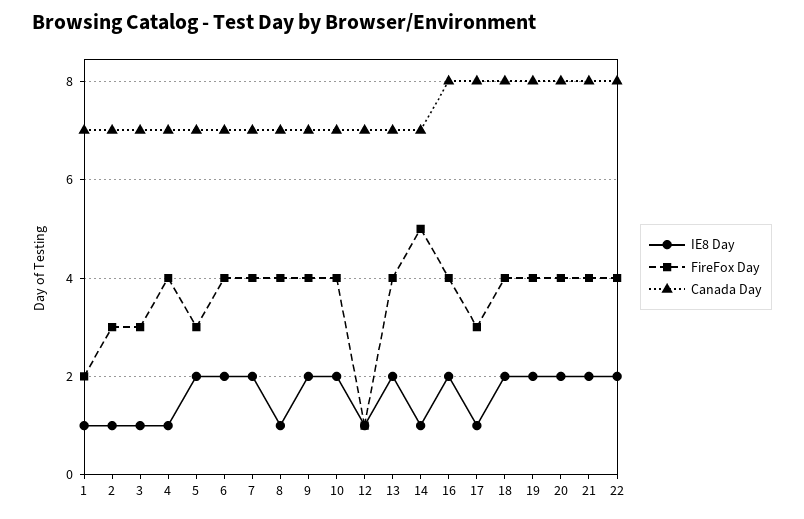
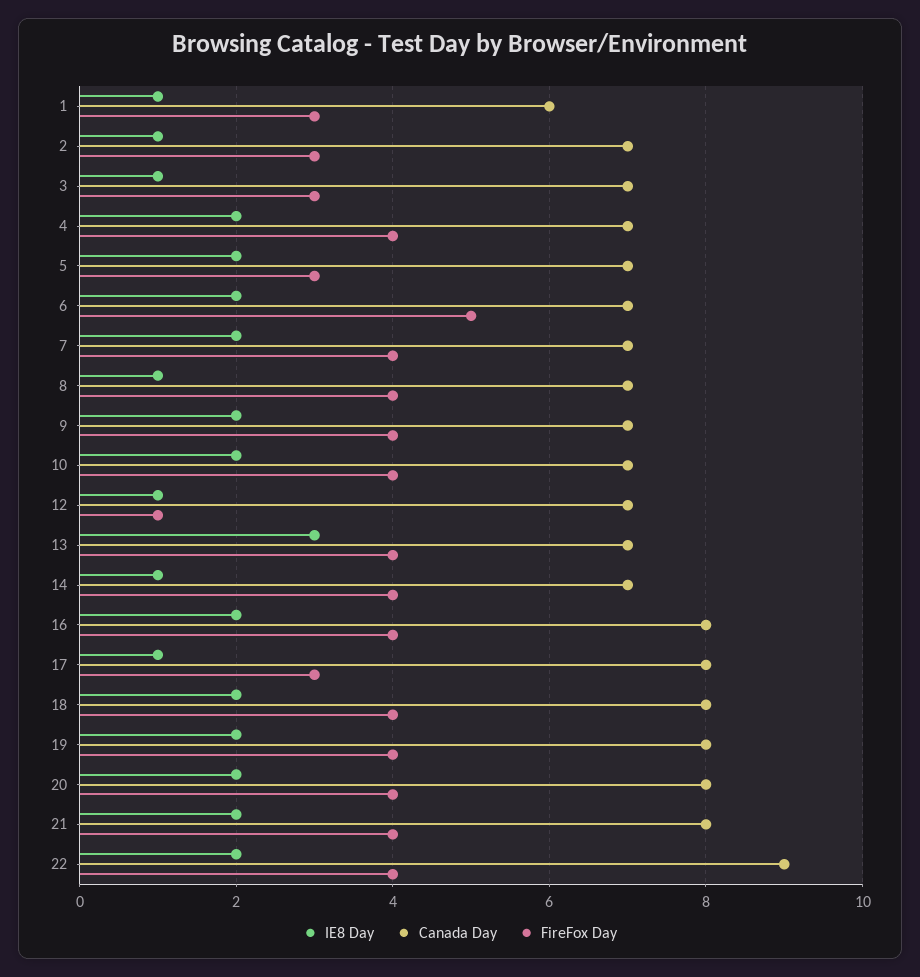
  {
    "IE8 Day": {
      "1": 1,
      "2": 1,
      "3": 1,
-     "4": 1,
+     "4": 2,
      "5": 2,
      "6": 2,
      "7": 2,
      "8": 1,
      "9": 2,
      "10": 2,
      "12": 1,
-     "13": 2,
+     "13": 3,
      "14": 1,
      "16": 2,
      "17": 1,
      "18": 2,
      "19": 2,
      "20": 2,
      "21": 2,
      "22": 2
    },
    "FireFox Day": {
-     "1": 2,
+     "1": 3,
      "2": 3,
      "3": 3,
      "4": 4,
      "5": 3,
-     "6": 4,
+     "6": 5,
      "7": 4,
      "8": 4,
      "9": 4,
      "10": 4,
      "12": 1,
      "13": 4,
-     "14": 5,
+     "14": 4,
      "16": 4,
      "17": 3,
      "18": 4,
      "19": 4,
      "20": 4,
      "21": 4,
      "22": 4
    },
    "Canada Day": {
-     "1": 7,
+     "1": 6,
      "2": 7,
      "3": 7,
      "4": 7,
      "5": 7,
      "6": 7,
      "7": 7,
      "8": 7,
      "9": 7,
      "10": 7,
      "12": 7,
      "13": 7,
      "14": 7,
      "16": 8,
      "17": 8,
      "18": 8,
      "19": 8,
      "20": 8,
      "21": 8,
-     "22": 8
+     "22": 9
    }
  }

